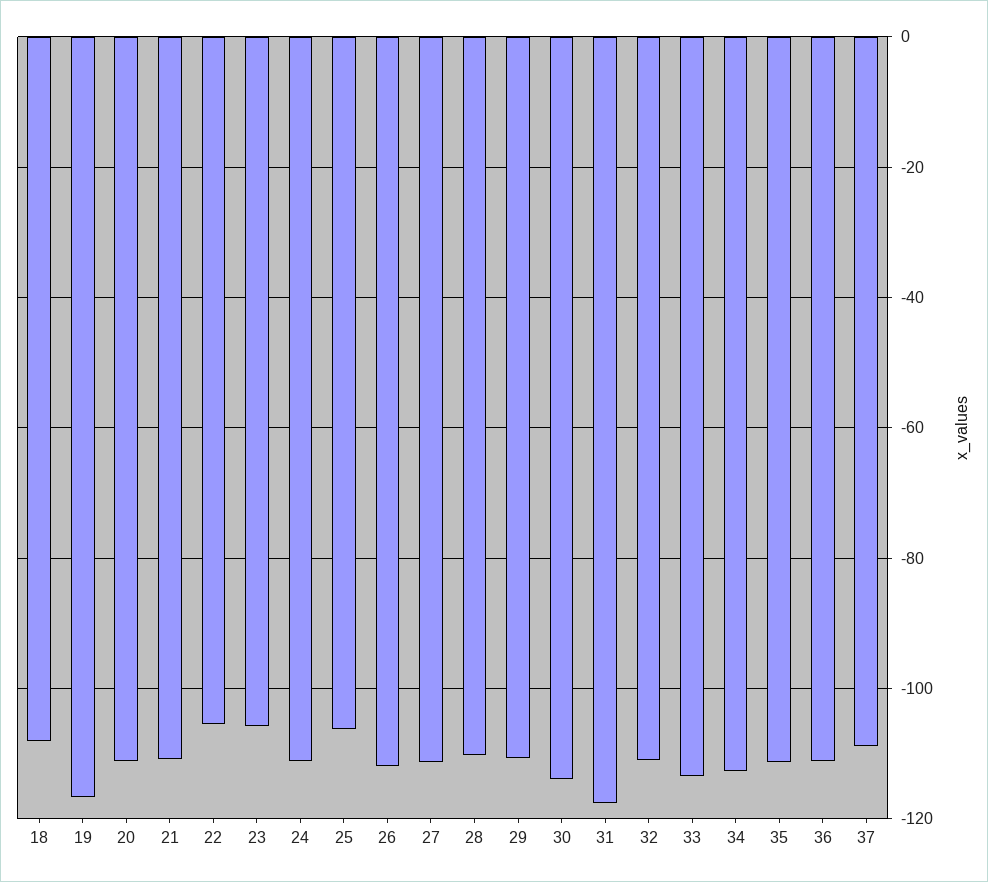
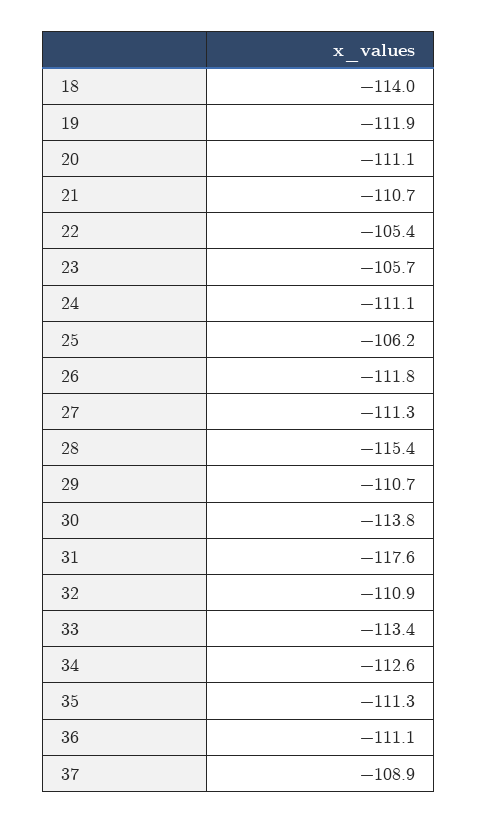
  {
-   "18": -108,
+   "18": -114,
-   "19": -116,
+   "19": -111.9,
    "20": -111.1,
    "21": -110.7,
    "22": -105.4,
    "23": -105.7,
    "24": -111.1,
    "25": -106.2,
    "26": -111.8,
    "27": -111.3,
-   "28": -110,
+   "28": -115.4,
    "29": -110.7,
    "30": -113.8,
    "31": -117.6,
    "32": -110.9,
    "33": -113.4,
    "34": -112.6,
    "35": -111.3,
    "36": -111.1,
    "37": -108.9
  }

